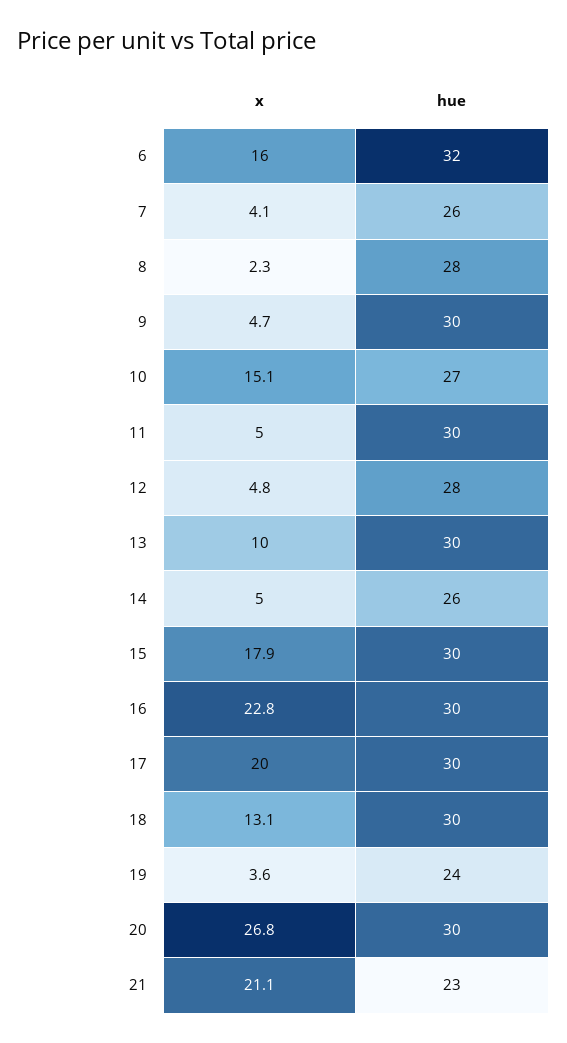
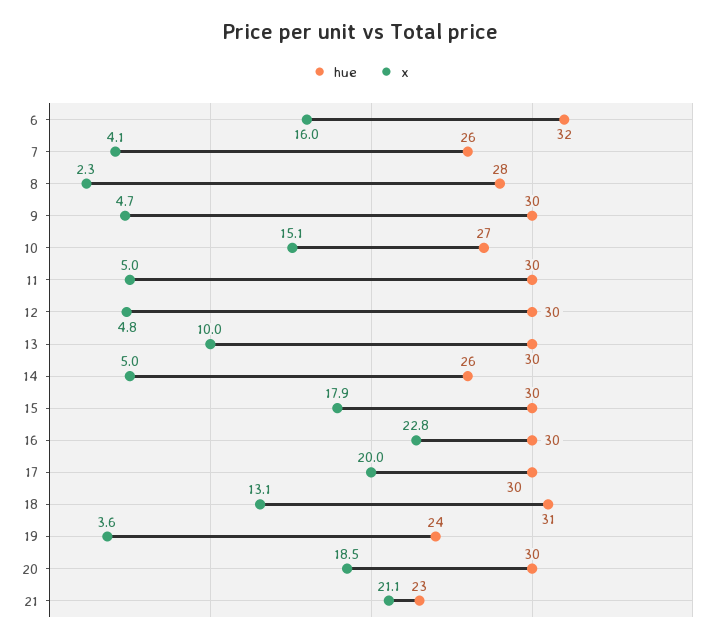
  {
    "x": {
      "6": 16,
      "7": 4.1,
      "8": 2.3,
      "9": 4.7,
      "10": 15.1,
      "11": 5,
      "12": 4.8,
      "13": 10,
      "14": 5,
      "15": 17.9,
      "16": 22.8,
      "17": 20,
      "18": 13.1,
      "19": 3.6,
-     "20": 26.8,
+     "20": 18.5,
      "21": 21.1
    },
    "hue": {
      "6": 32,
      "7": 26,
      "8": 28,
      "9": 30,
      "10": 27,
      "11": 30,
-     "12": 28,
+     "12": 30,
      "13": 30,
      "14": 26,
      "15": 30,
      "16": 30,
      "17": 30,
-     "18": 30,
+     "18": 31,
      "19": 24,
      "20": 30,
      "21": 23
    }
  }

